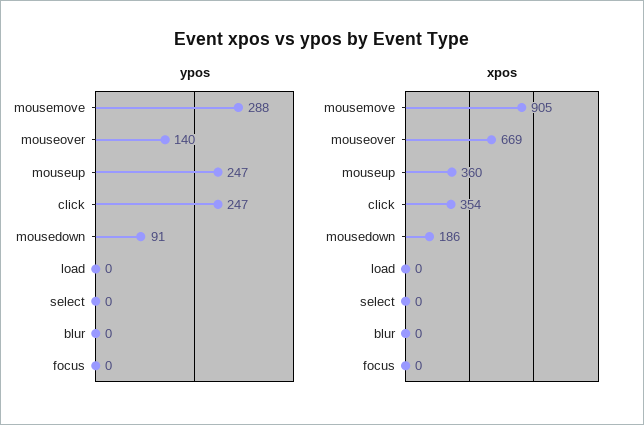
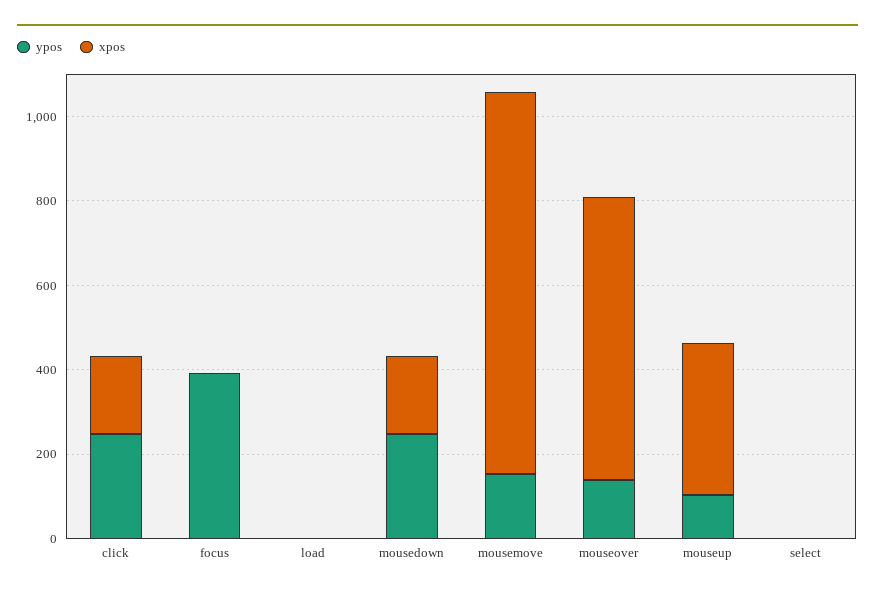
  {
    "ypos": {
-     "mousemove": 288,
+     "mousemove": 150,
      "mouseover": 140,
-     "mouseup": 247,
+     "mouseup": 100,
      "click": 247,
-     "mousedown": 91,
+     "mousedown": 250,
      "load": 0,
      "select": 0,
-     "blur": 0,
-     "focus": 0
+     "focus": 400
    },
    "xpos": {
      "mousemove": 905,
      "mouseover": 669,
      "mouseup": 360,
-     "click": 354,
+     "click": 200,
      "mousedown": 186,
      "load": 0,
      "select": 0,
-     "blur": 0,
      "focus": 0
    }
  }

